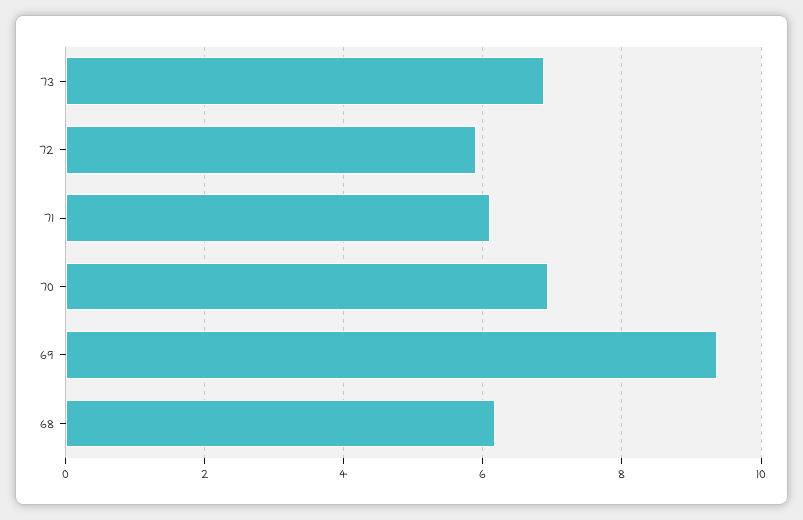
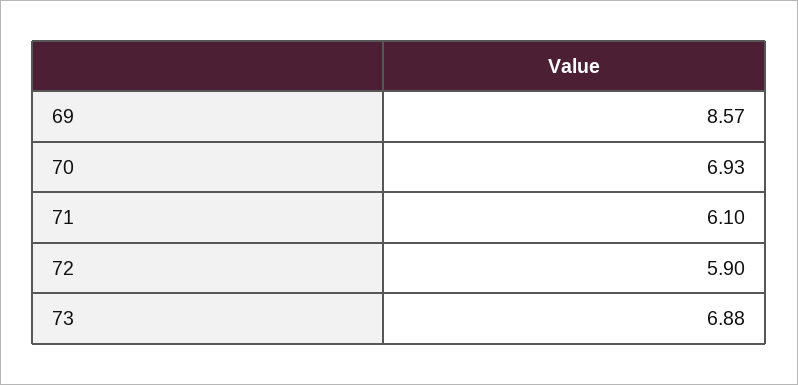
  {
    "73": 6.88,
    "72": 5.9,
    "71": 6.1,
    "70": 6.93,
-   "69": 9.4,
+   "69": 8.57
-   "68": 6.2
  }

